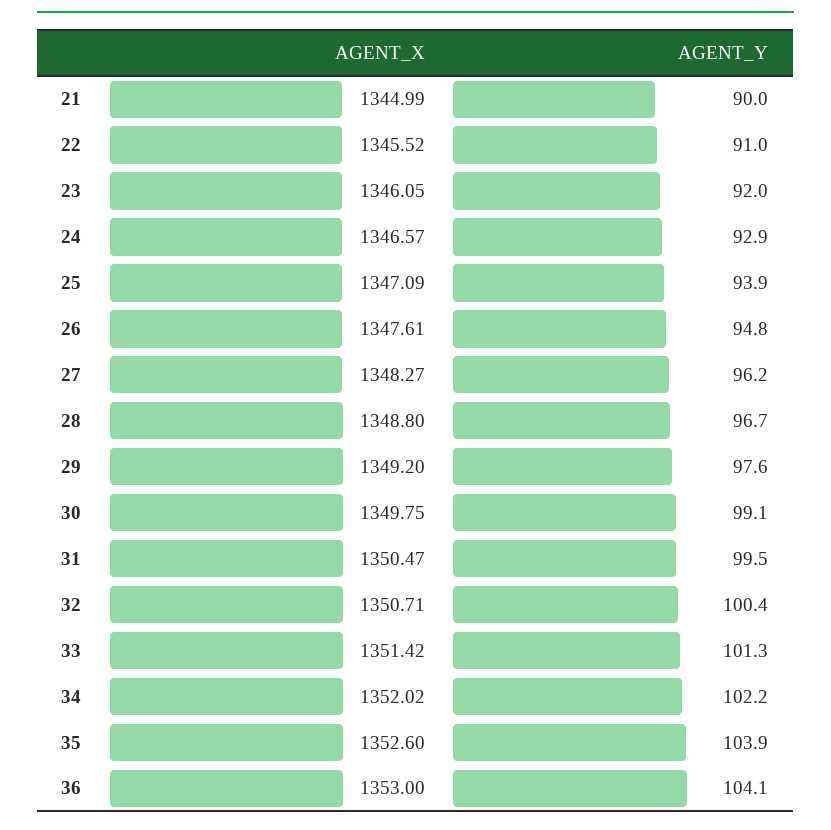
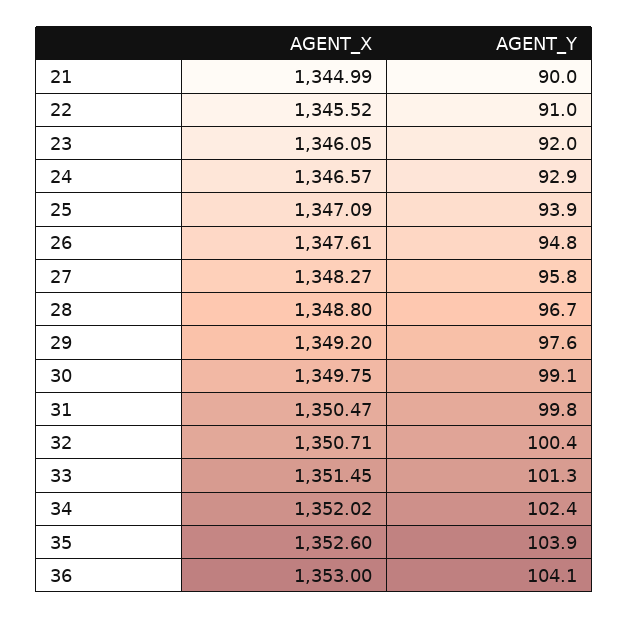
  {
    "AGENT_X": {
      "21": 1344.99,
      "22": 1345.52,
      "23": 1346.05,
      "24": 1346.57,
      "25": 1347.09,
      "26": 1347.61,
      "27": 1348.27,
      "28": 1348.8,
      "29": 1349.2,
      "30": 1349.75,
      "31": 1350.47,
      "32": 1350.71,
-     "33": 1351.42,
+     "33": 1351.45,
      "34": 1352.02,
      "35": 1352.6,
      "36": 1353
    },
    "AGENT_Y": {
      "21": 90,
      "22": 91,
      "23": 92,
      "24": 92.9,
      "25": 93.9,
      "26": 94.8,
-     "27": 96.2,
+     "27": 95.8,
      "28": 96.7,
      "29": 97.6,
      "30": 99.1,
-     "31": 99.5,
+     "31": 99.8,
      "32": 100.4,
      "33": 101.3,
-     "34": 102.2,
+     "34": 102.4,
      "35": 103.9,
      "36": 104.1
    }
  }

